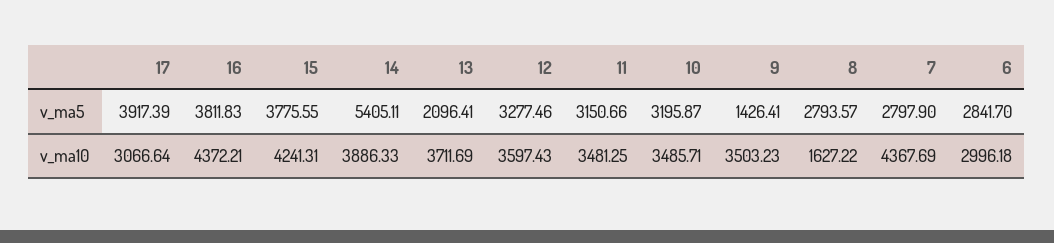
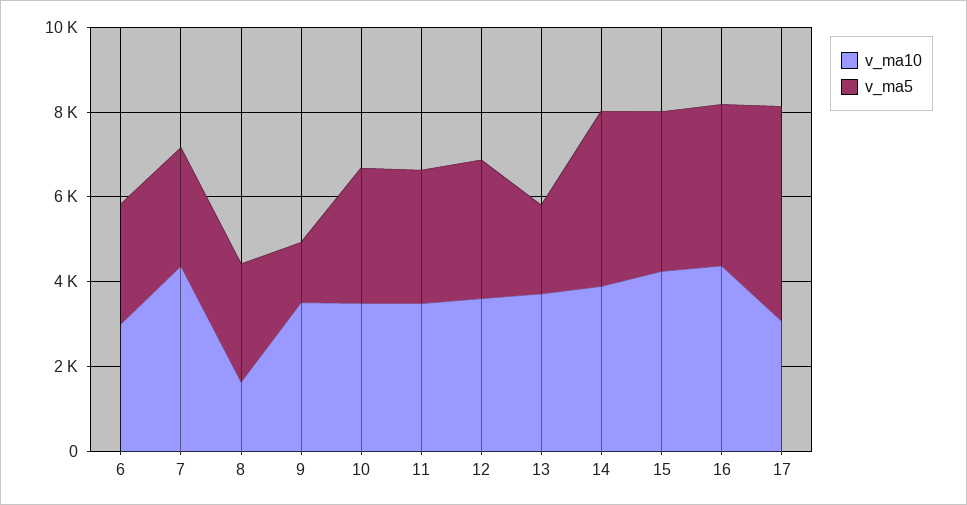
  {
    "v_ma5": {
-     "17": 3917.39,
+     "17": 5000,
      "16": 3811.83,
      "15": 3775.55,
-     "14": 5405.11,
+     "14": 4000,
      "13": 2096.41,
      "12": 3277.46,
      "11": 3150.66,
      "10": 3195.87,
      "9": 1426.41,
      "8": 2793.57,
      "7": 2797.9,
      "6": 2841.7
    },
    "v_ma10": {
      "17": 3066.64,
      "16": 4372.21,
      "15": 4241.31,
      "14": 3886.33,
      "13": 3711.69,
      "12": 3597.43,
      "11": 3481.25,
      "10": 3485.71,
      "9": 3503.23,
      "8": 1627.22,
      "7": 4367.69,
      "6": 2996.18
    }
  }

